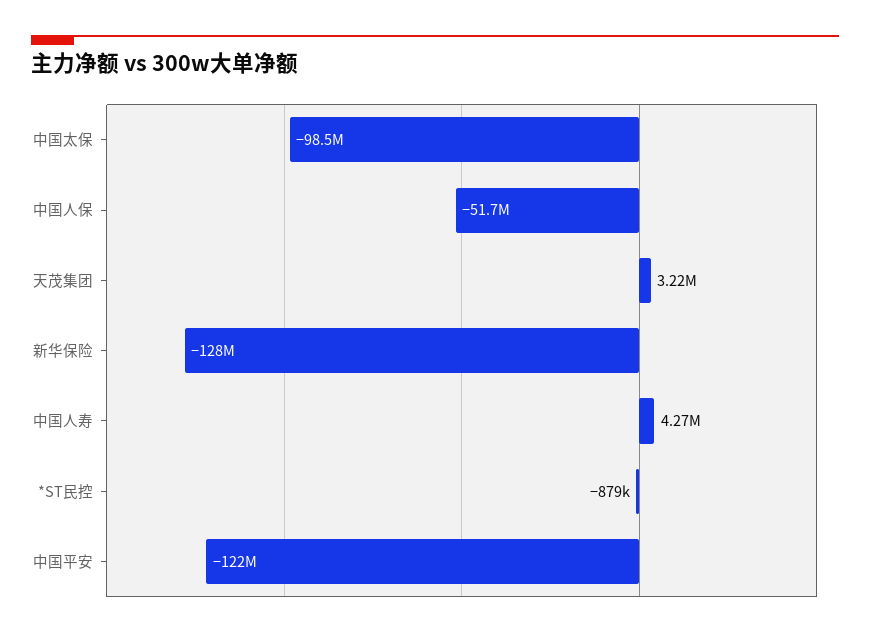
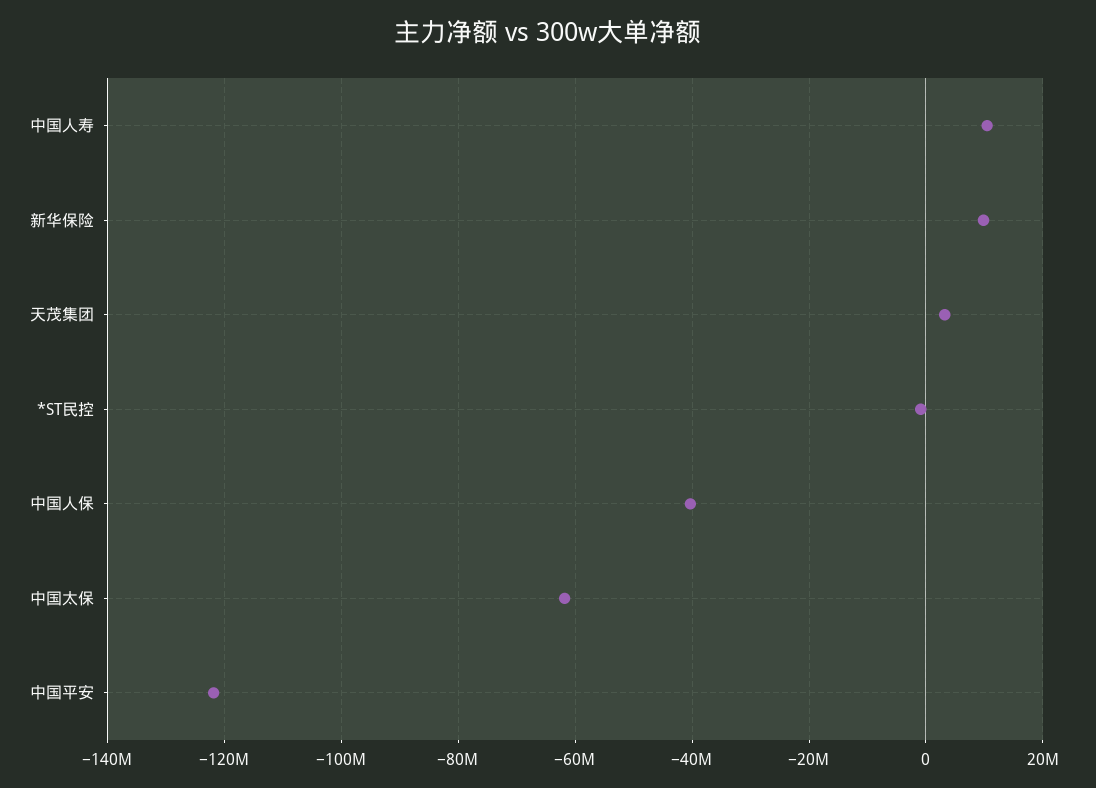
  {
-   "中国太保": -98500000,
+   "中国太保": -62000000,
-   "中国人保": -51700000,
+   "中国人保": -40000000,
    "天茂集团": 3220000,
-   "新华保险": -128000000,
+   "新华保险": 10000000,
-   "中国人寿": 4270000,
+   "中国人寿": 10000000,
    "*ST民控": -879000,
    "中国平安": -122000000
  }

